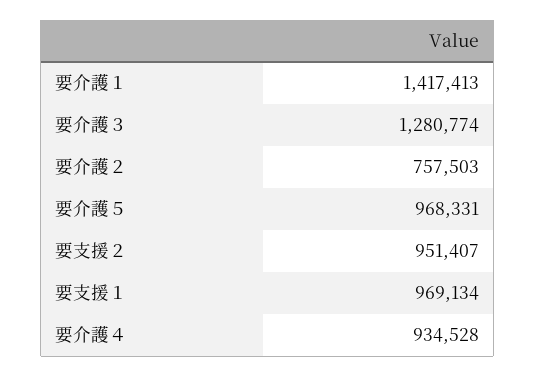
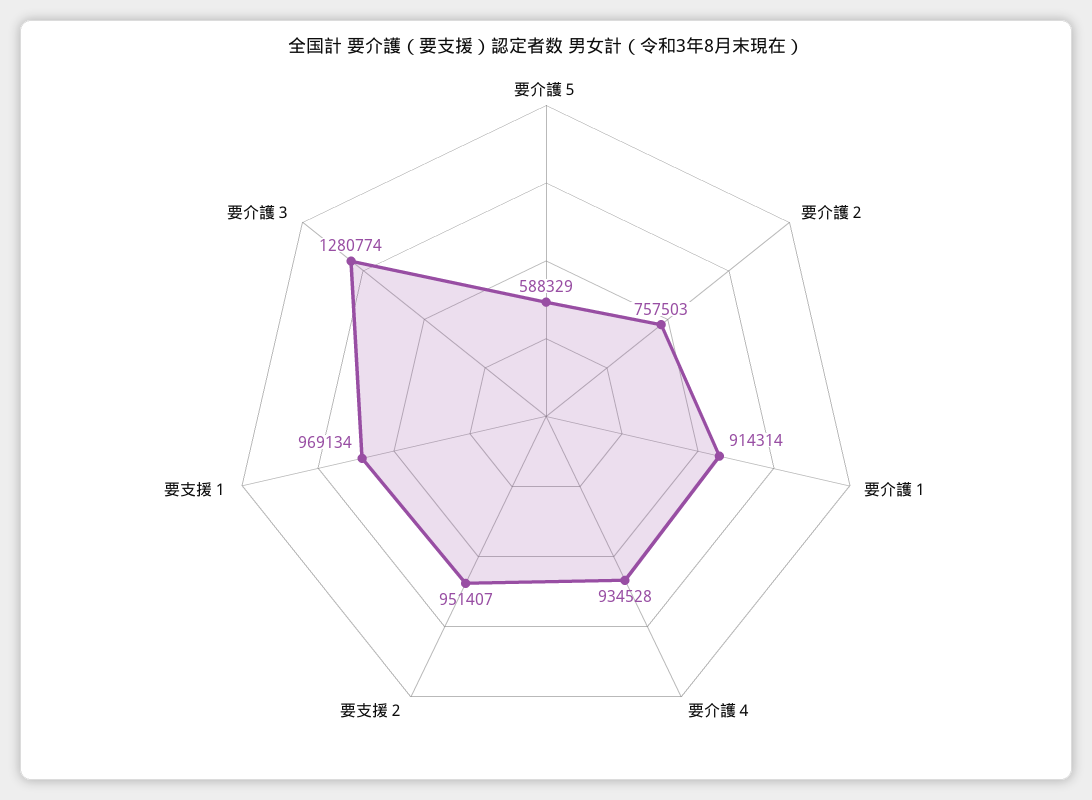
  {
-   "要介護１": 1417413,
+   "要介護１": 914314,
    "要介護３": 1280774,
    "要介護２": 757503,
-   "要介護５": 968331,
+   "要介護５": 588329,
    "要支援２": 951407,
    "要支援１": 969134,
    "要介護４": 934528
  }

